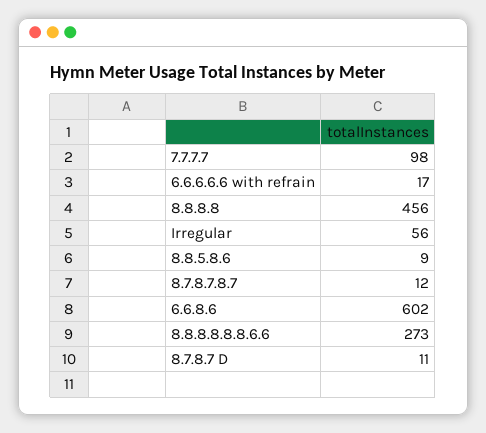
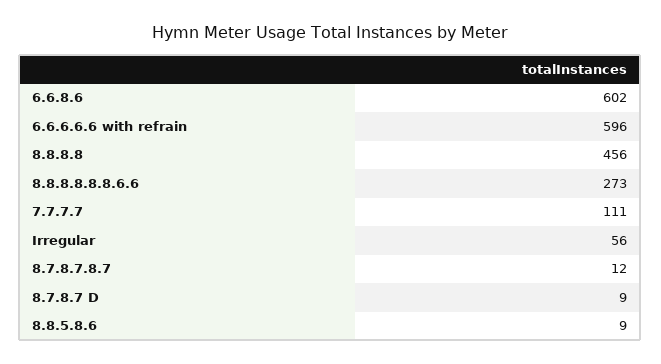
  {
-   "7.7.7.7": 98,
+   "7.7.7.7": 111,
-   "6.6.6.6.6 with refrain": 17,
+   "6.6.6.6.6 with refrain": 596,
    "8.8.8.8": 456,
    "Irregular": 56,
    "8.8.5.8.6": 9,
    "8.7.8.7.8.7": 12,
    "6.6.8.6": 602,
    "8.8.8.8.8.8.6.6": 273,
-   "8.7.8.7 D": 11
+   "8.7.8.7 D": 9
  }

